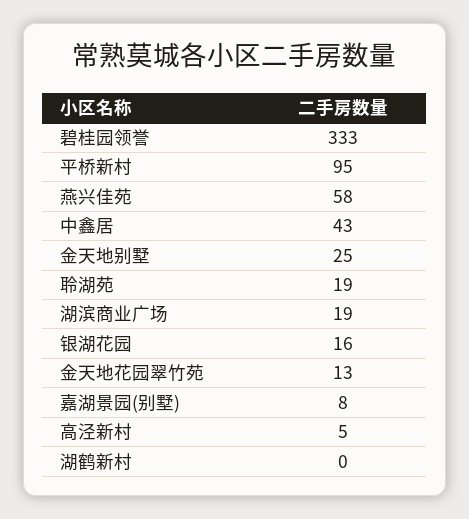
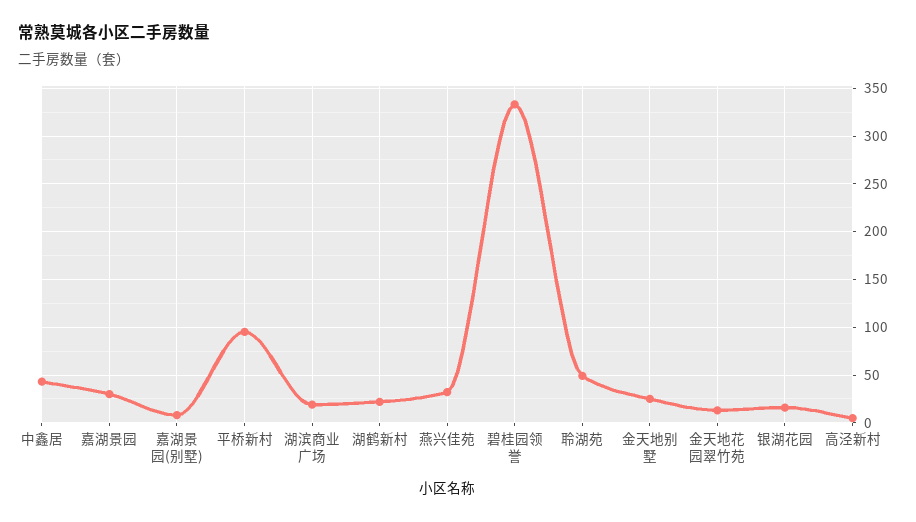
  {
    "碧桂园领誉": 333,
    "平桥新村": 95,
-   "燕兴佳苑": 58,
+   "燕兴佳苑": 30,
    "中鑫居": 43,
    "金天地别墅": 25,
-   "聆湖苑": 19,
+   "聆湖苑": 50,
    "湖滨商业广场": 19,
    "银湖花园": 16,
    "金天地花园翠竹苑": 13,
    "嘉湖景园(别墅)": 8,
    "高泾新村": 5,
-   "湖鹤新村": 0
+   "湖鹤新村": 20,
+   "嘉湖景园": 30
  }

